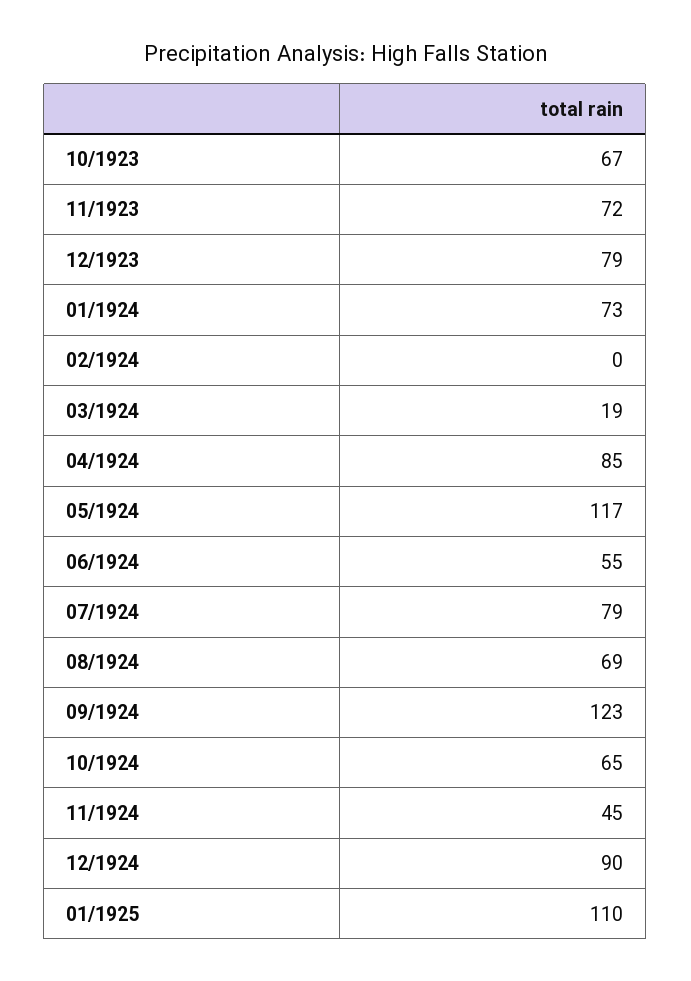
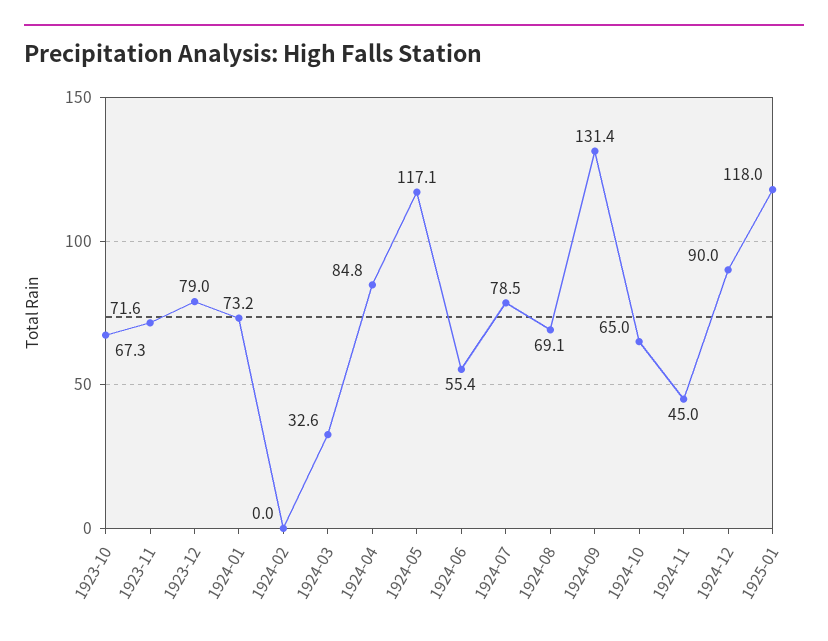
  {
    "10/1923": 67.3,
    "11/1923": 71.6,
    "12/1923": 79,
    "01/1924": 73.2,
    "02/1924": 0,
-   "03/1924": 19,
+   "03/1924": 32.6,
    "04/1924": 84.8,
    "05/1924": 117.1,
    "06/1924": 55.4,
    "07/1924": 78.5,
    "08/1924": 69.1,
-   "09/1924": 123,
+   "09/1924": 131.4,
    "10/1924": 65,
    "11/1924": 45,
    "12/1924": 90,
-   "01/1925": 110
+   "01/1925": 118
  }

